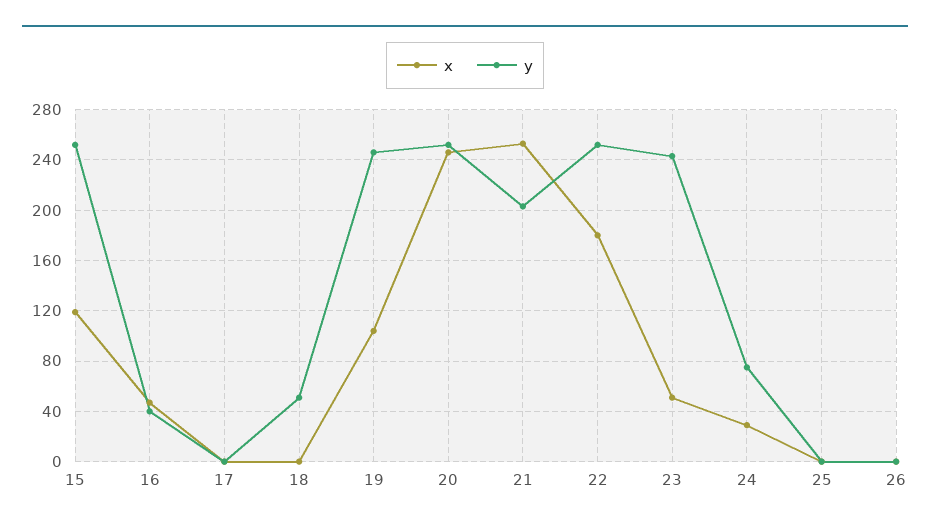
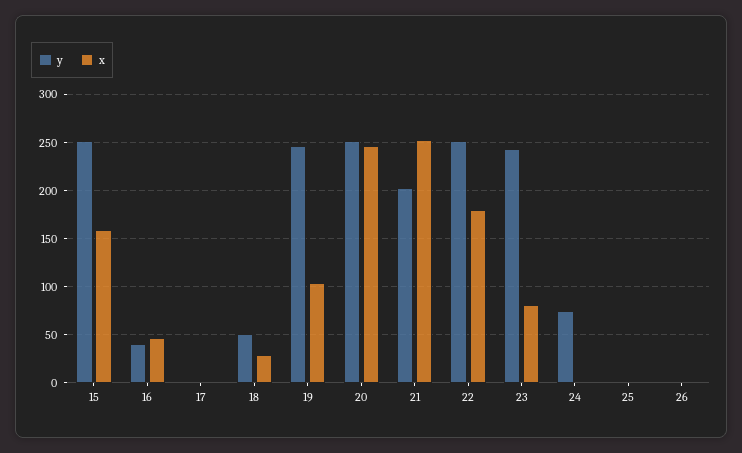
  {
    "x": {
-     "15": 120,
+     "15": 160,
      "16": 45,
      "17": 0,
-     "18": 0,
+     "18": 30,
      "19": 105,
      "20": 245,
      "21": 255,
      "22": 180,
-     "23": 50,
+     "23": 80,
-     "24": 30,
+     "24": 0,
      "25": 0,
      "26": 0
    },
    "y": {
      "15": 250,
      "16": 40,
      "17": 0,
      "18": 50,
      "19": 245,
      "20": 250,
      "21": 205,
      "22": 250,
      "23": 245,
      "24": 75,
      "25": 0,
      "26": 0
    }
  }

